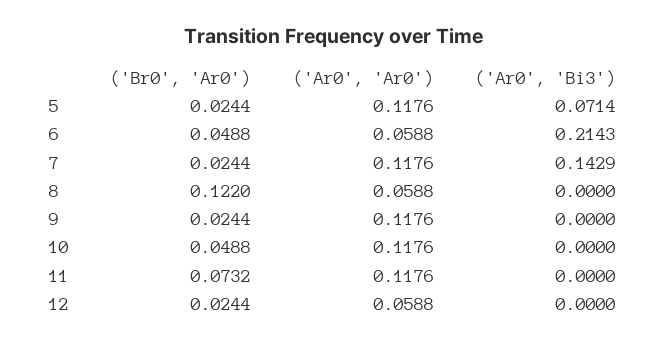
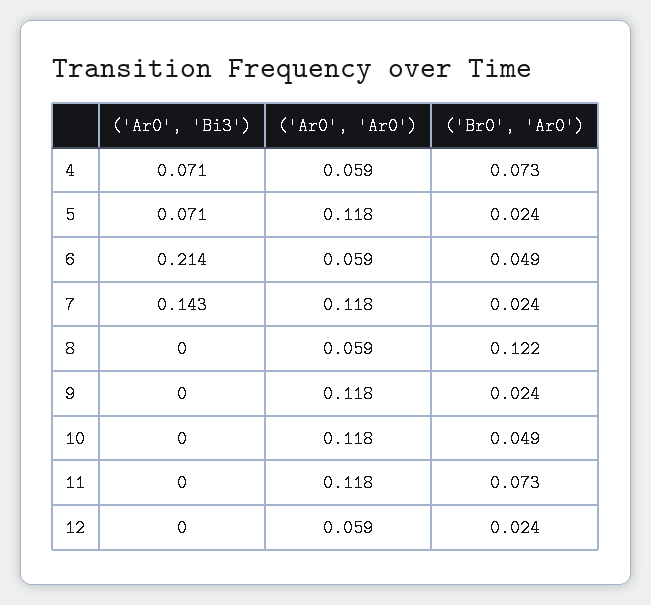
  {
    "('Br0', 'Ar0')": {
      "5": 0.0244,
      "6": 0.0488,
      "7": 0.0244,
      "8": 0.122,
      "9": 0.0244,
      "10": 0.0488,
      "11": 0.0732,
-     "12": 0.0244
+     "12": 0.0244,
+     "4": 0.073
    },
    "('Ar0', 'Ar0')": {
      "5": 0.1176,
      "6": 0.0588,
      "7": 0.1176,
      "8": 0.0588,
      "9": 0.1176,
      "10": 0.1176,
      "11": 0.1176,
-     "12": 0.0588
+     "12": 0.0588,
+     "4": 0.059
    },
    "('Ar0', 'Bi3')": {
      "5": 0.0714,
      "6": 0.2143,
      "7": 0.1429,
      "8": 0,
      "9": 0,
      "10": 0,
      "11": 0,
-     "12": 0
+     "12": 0,
+     "4": 0.071
    }
  }

